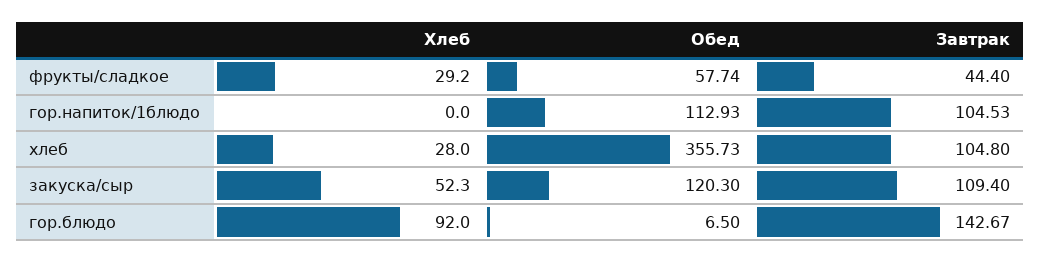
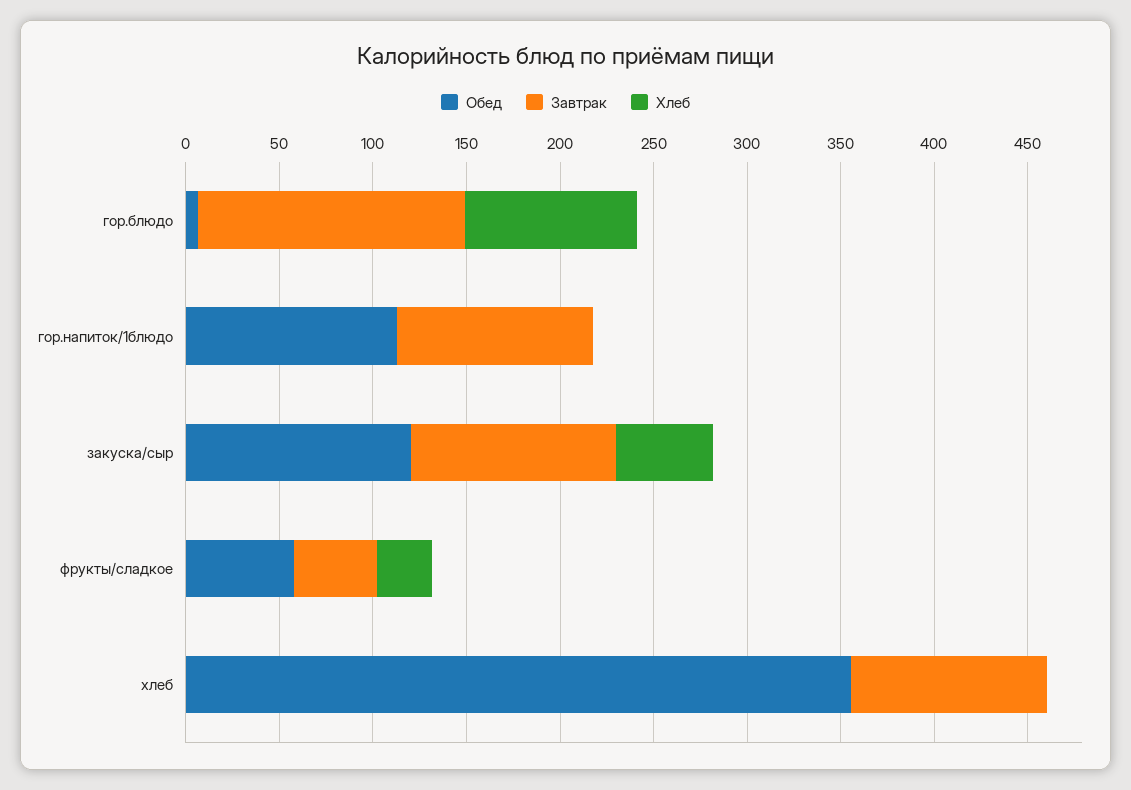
  {
    "Хлеб": {
      "фрукты/сладкое": 29.2,
      "гор.напиток/1блюдо": 0,
-     "хлеб": 28,
+     "хлеб": 0,
      "закуска/сыр": 52.3,
      "гор.блюдо": 92
    },
    "Обед": {
      "фрукты/сладкое": 57.74,
      "гор.напиток/1блюдо": 112.93,
      "хлеб": 355.73,
      "закуска/сыр": 120.3,
      "гор.блюдо": 6.5
    },
    "Завтрак": {
      "фрукты/сладкое": 44.4,
      "гор.напиток/1блюдо": 104.53,
      "хлеб": 104.8,
      "закуска/сыр": 109.4,
      "гор.блюдо": 142.67
    }
  }

